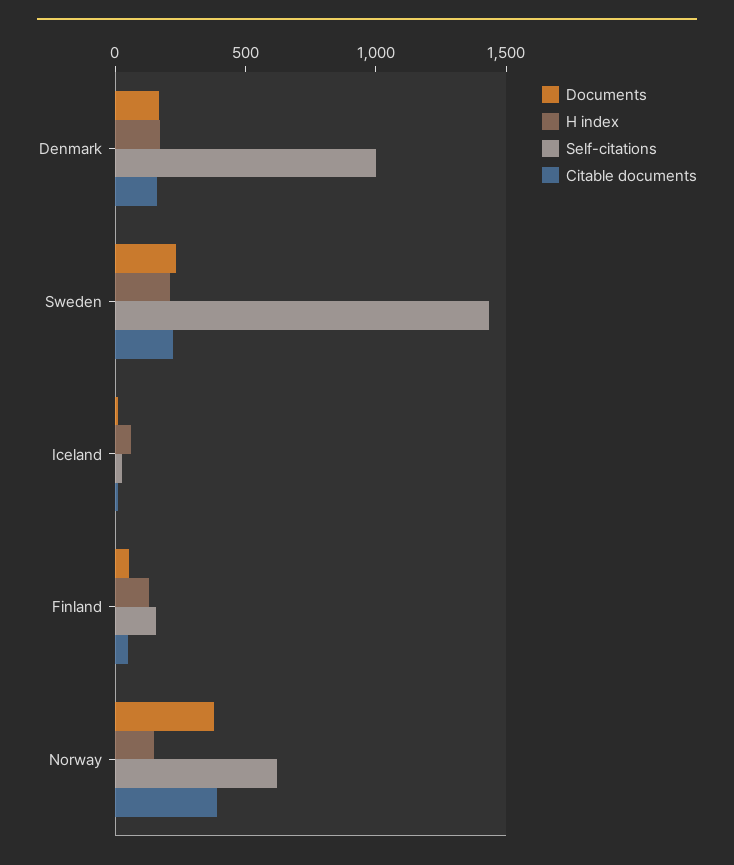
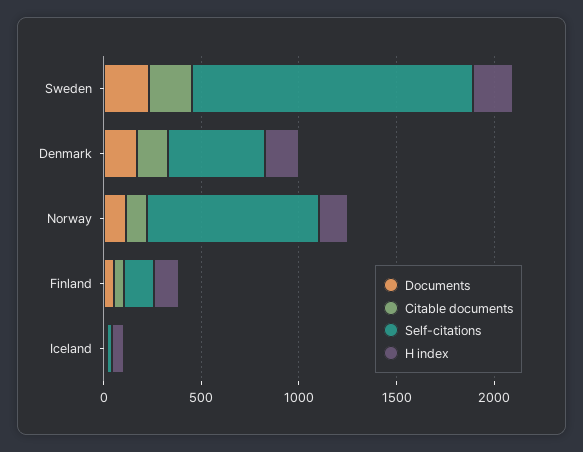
  {
    "Documents": {
      "Denmark": 200,
      "Sweden": 200,
      "Iceland": 0,
      "Finland": 100,
-     "Norway": 400
+     "Norway": 100
    },
    "H index": {
      "Denmark": 200,
      "Sweden": 200,
      "Iceland": 100,
      "Finland": 100,
      "Norway": 100
    },
    "Self-citations": {
-     "Denmark": 1000,
+     "Denmark": 500,
      "Sweden": 1400,
      "Iceland": 0,
      "Finland": 200,
-     "Norway": 600
+     "Norway": 900
    },
    "Citable documents": {
      "Denmark": 200,
      "Sweden": 200,
      "Iceland": 0,
      "Finland": 100,
-     "Norway": 400
+     "Norway": 100
    }
  }

